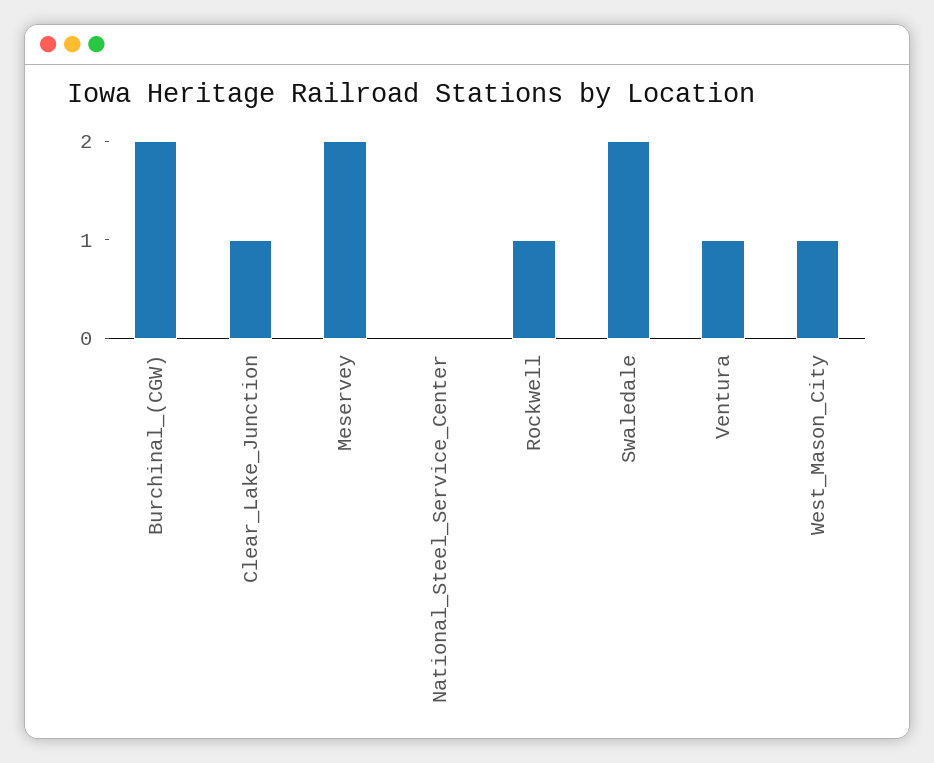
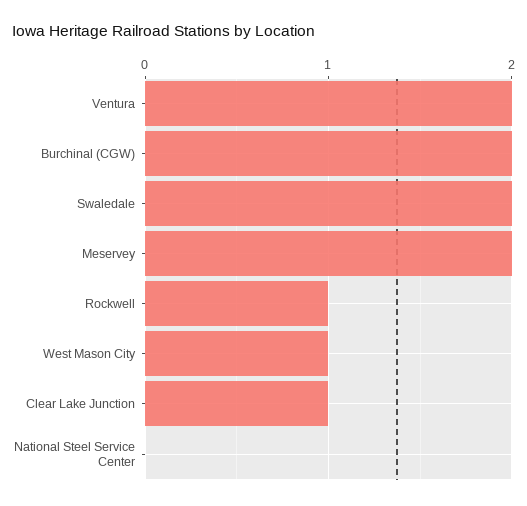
  {
    "Burchinal_(CGW)": 2,
    "Clear_Lake_Junction": 1,
    "Meservey": 2,
    "National_Steel_Service_Center": 0,
    "Rockwell": 1,
    "Swaledale": 2,
-   "Ventura": 1,
+   "Ventura": 2,
    "West_Mason_City": 1
  }

